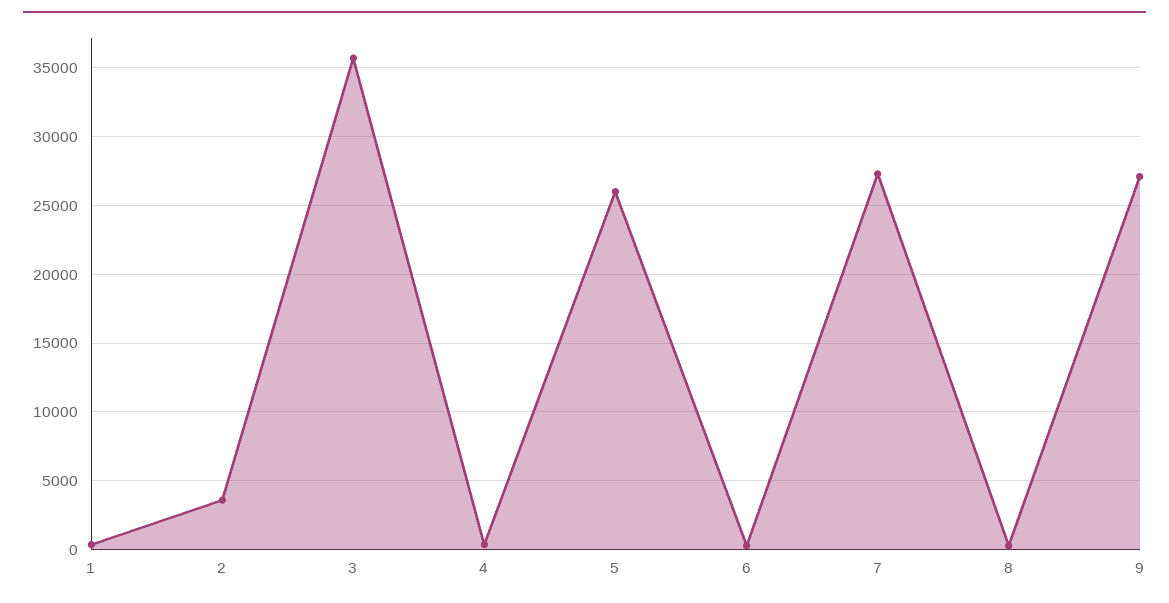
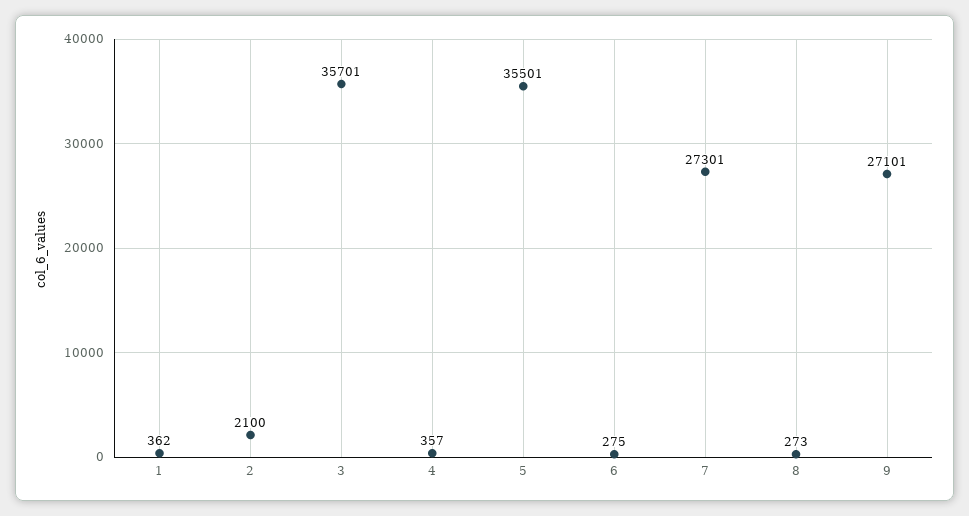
  {
    "1": 362,
-   "2": 3500,
+   "2": 2100,
    "3": 35701,
    "4": 357,
-   "5": 26000,
+   "5": 35501,
    "6": 275,
    "7": 27301,
    "8": 273,
    "9": 27101
  }

